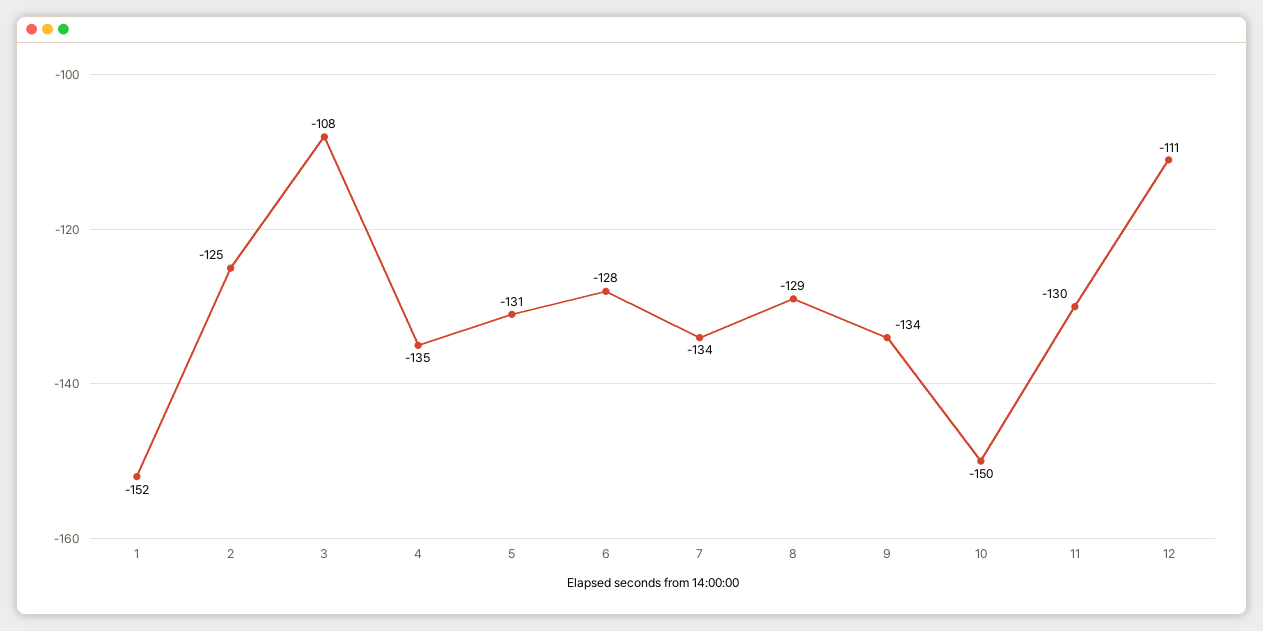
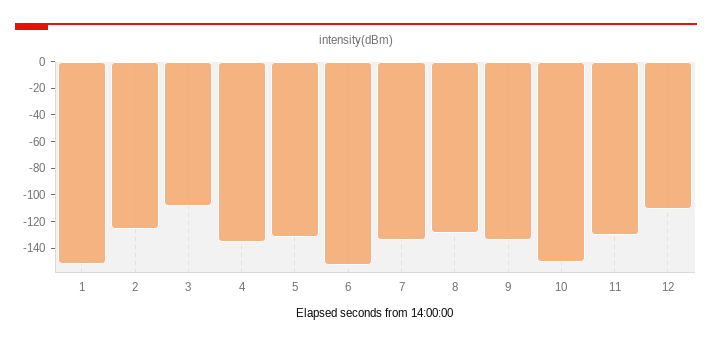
  {
    "1": -152,
    "2": -125,
    "3": -108,
    "4": -135,
    "5": -131,
-   "6": -128,
+   "6": -150,
    "7": -134,
    "8": -129,
    "9": -134,
    "10": -150,
    "11": -130,
    "12": -111
  }

